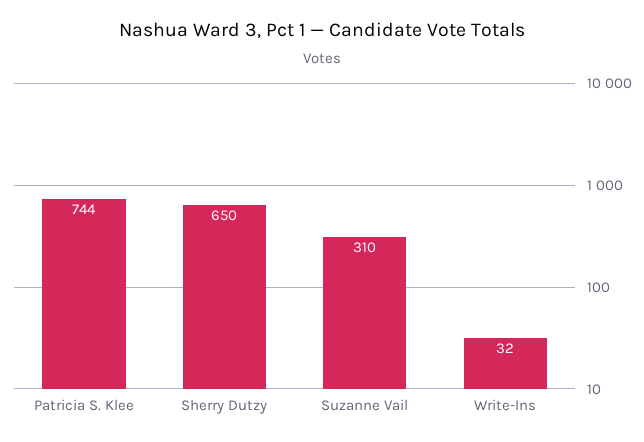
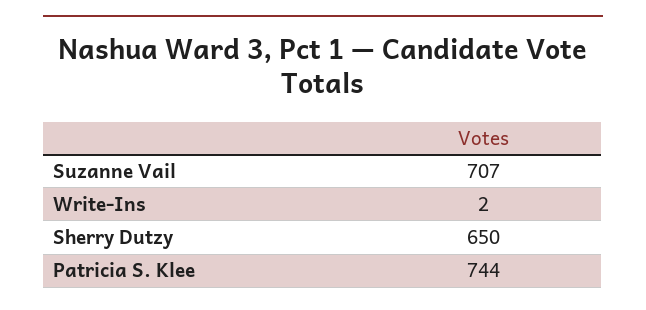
  {
    "Patricia S. Klee": 744,
    "Sherry Dutzy": 650,
-   "Suzanne Vail": 310,
+   "Suzanne Vail": 707,
-   "Write-Ins": 32
+   "Write-Ins": 2
  }

